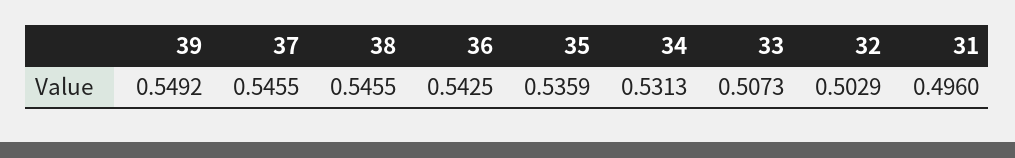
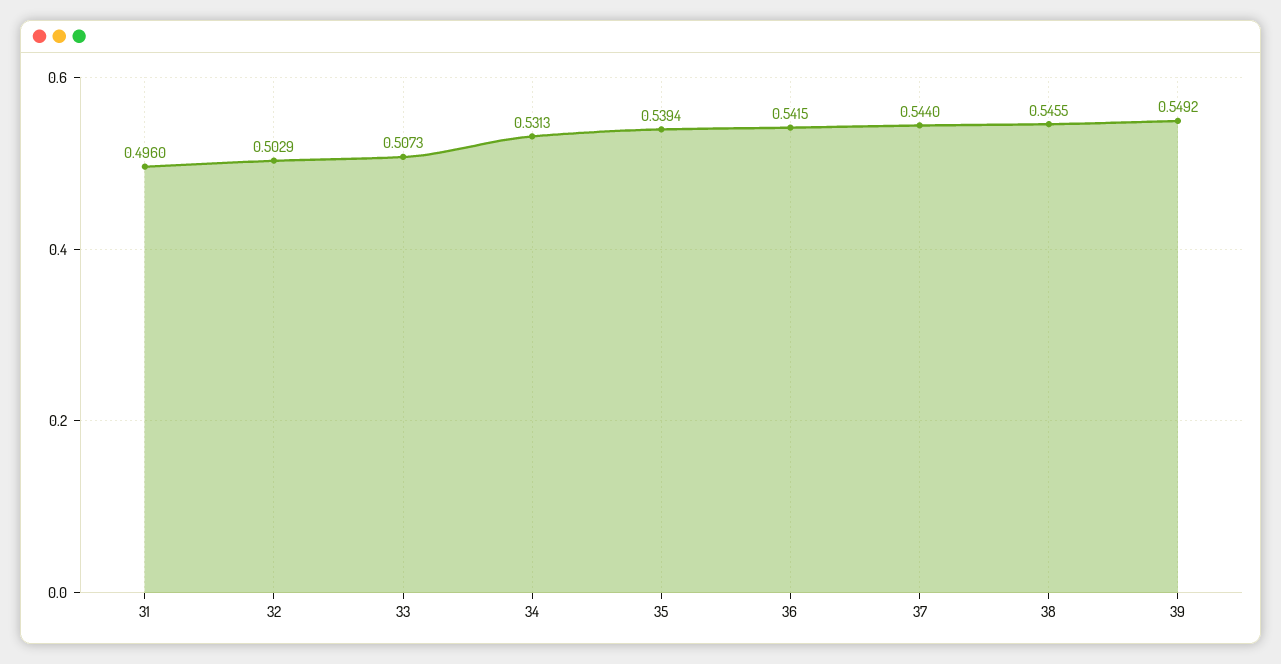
  {
    "39": 0.5492,
-   "37": 0.5455,
+   "37": 0.544,
    "38": 0.5455,
-   "36": 0.5425,
+   "36": 0.5415,
-   "35": 0.5359,
+   "35": 0.5394,
    "34": 0.5313,
    "33": 0.5073,
    "32": 0.5029,
    "31": 0.496
  }

